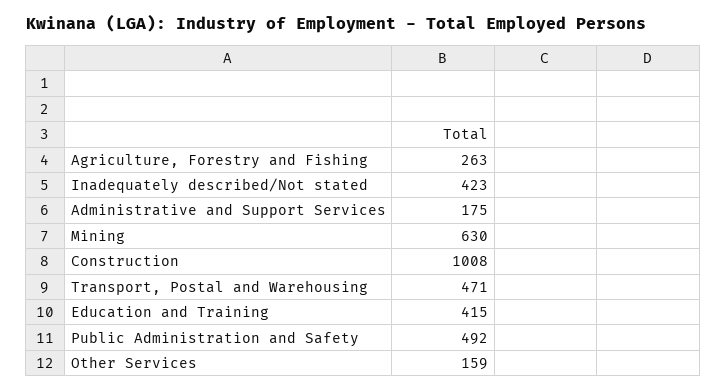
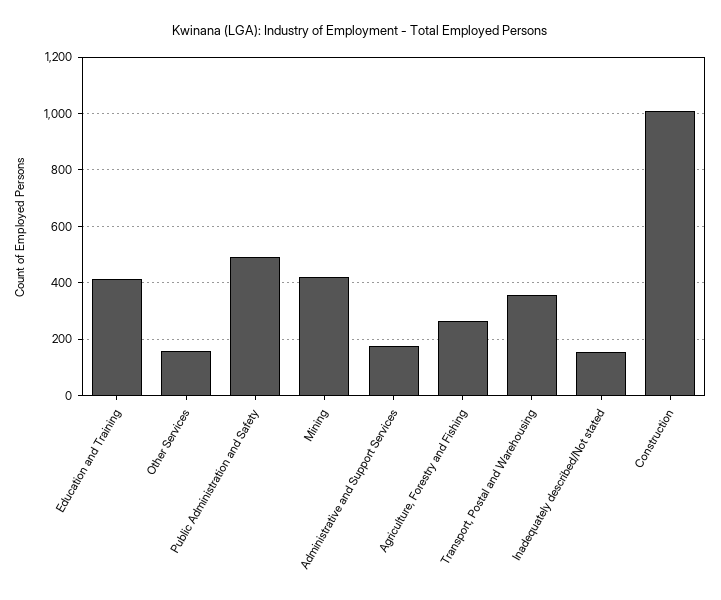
  {
    "Agriculture, Forestry and Fishing": 263,
-   "Inadequately described/Not stated": 423,
+   "Inadequately described/Not stated": 150,
    "Administrative and Support Services": 175,
-   "Mining": 630,
+   "Mining": 425,
    "Construction": 1008,
-   "Transport, Postal and Warehousing": 471,
+   "Transport, Postal and Warehousing": 350,
    "Education and Training": 415,
    "Public Administration and Safety": 492,
    "Other Services": 159
  }

